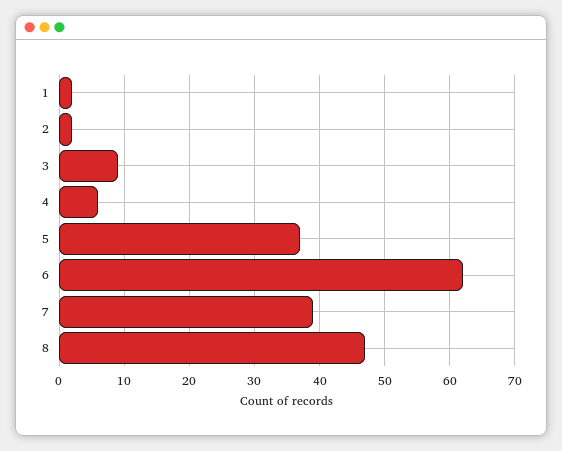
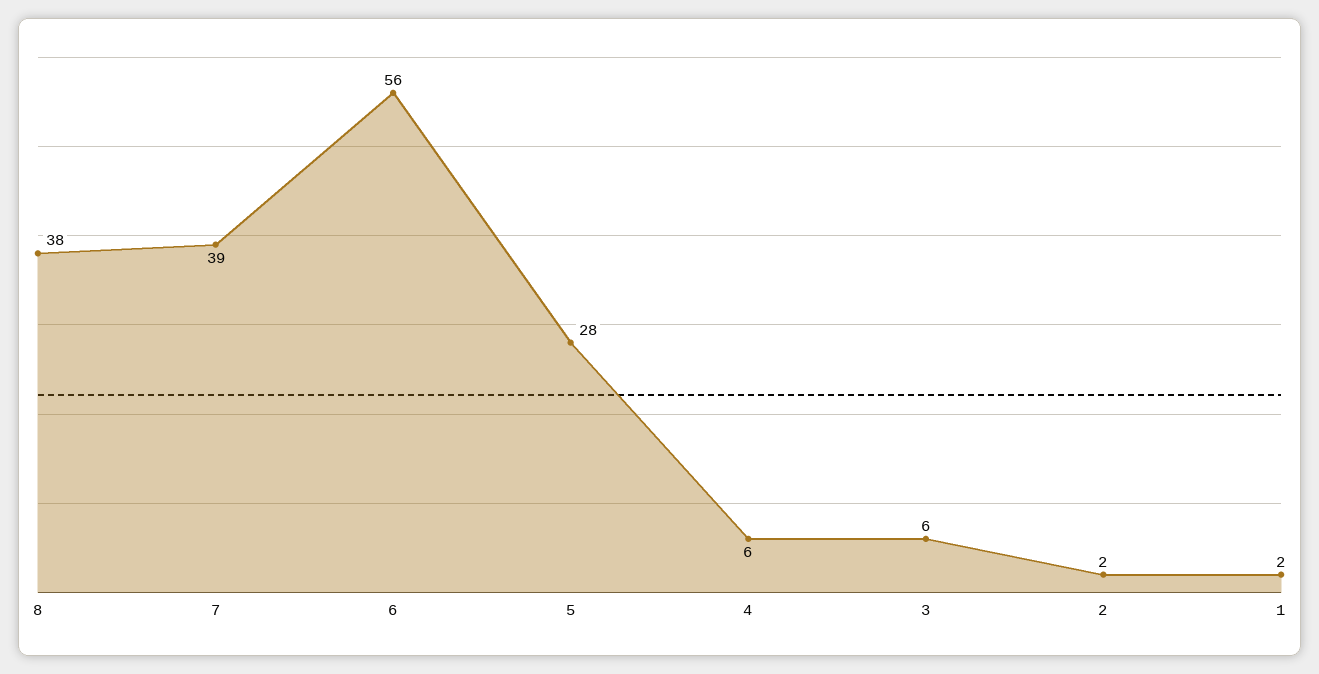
  {
    "1": 2,
    "2": 2,
-   "3": 9,
+   "3": 6,
    "4": 6,
-   "5": 37,
+   "5": 28,
-   "6": 62,
+   "6": 56,
    "7": 39,
-   "8": 47
+   "8": 38
  }

